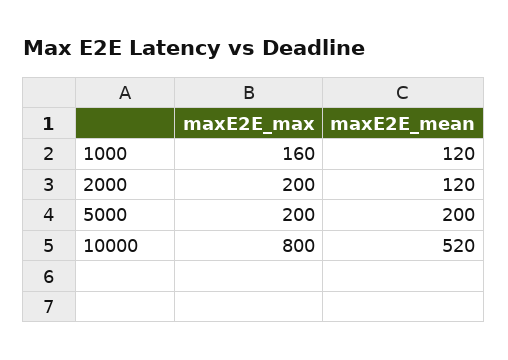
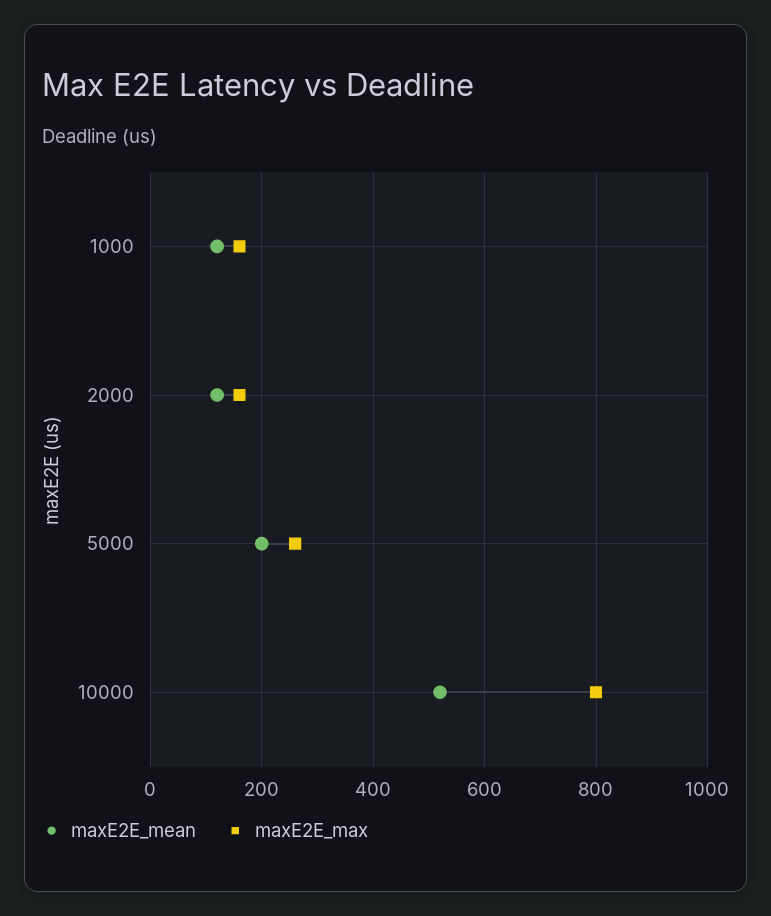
  {
    "maxE2E_max": {
      "1000": 160,
-     "2000": 200,
+     "2000": 160,
-     "5000": 200,
+     "5000": 260,
      "10000": 800
    },
    "maxE2E_mean": {
      "1000": 120,
      "2000": 120,
      "5000": 200,
      "10000": 520
    }
  }

